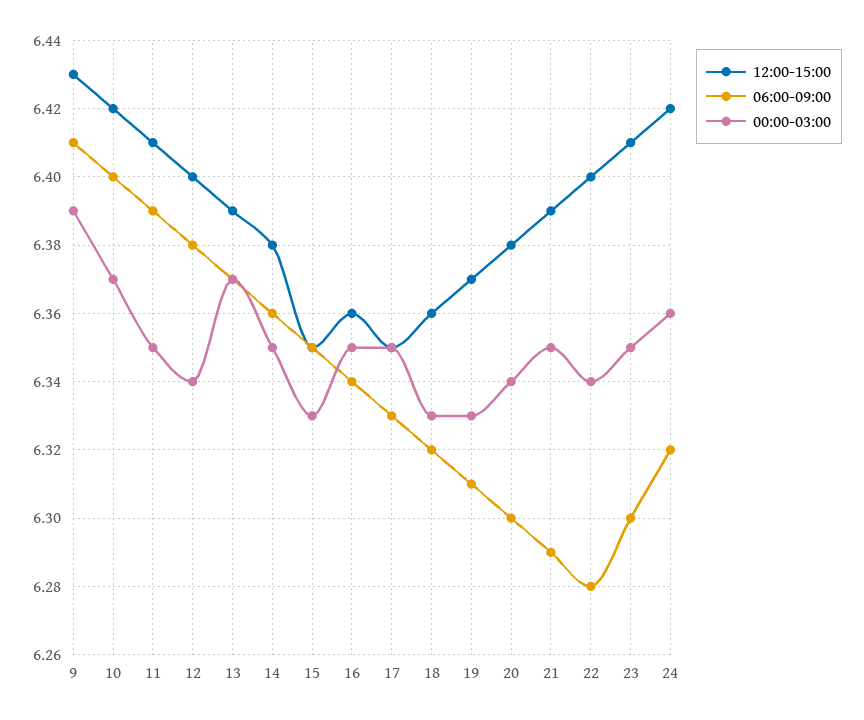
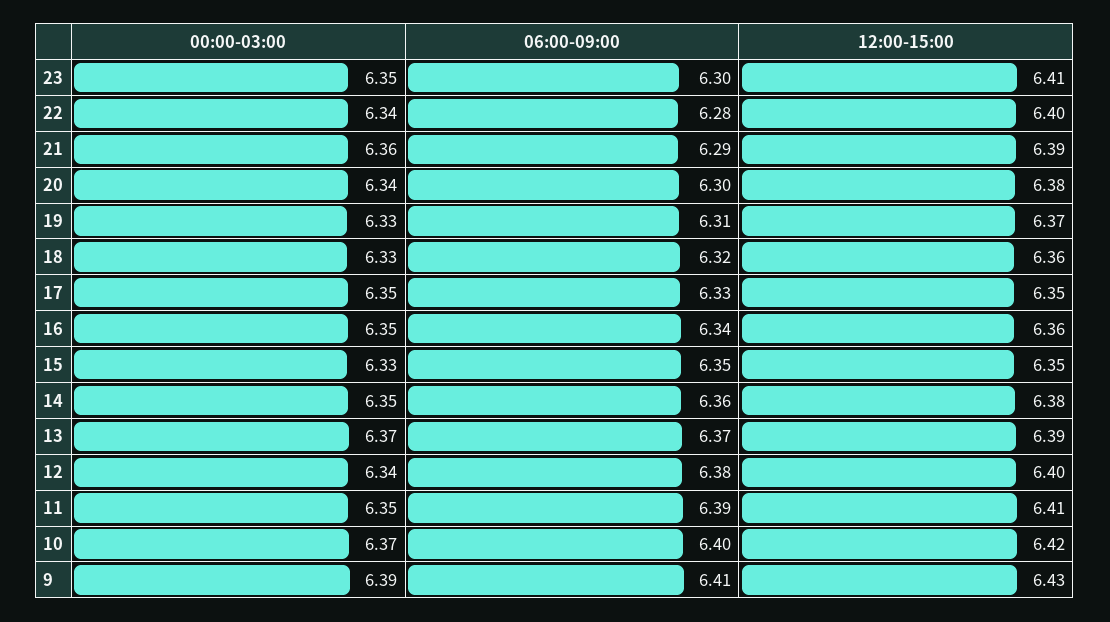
  {
    "12:00-15:00": {
      "9": 6.43,
      "10": 6.42,
      "11": 6.41,
      "12": 6.4,
      "13": 6.39,
      "14": 6.38,
      "15": 6.35,
      "16": 6.36,
      "17": 6.35,
      "18": 6.36,
      "19": 6.37,
      "20": 6.38,
      "21": 6.39,
      "22": 6.4,
-     "23": 6.41,
+     "23": 6.41
-     "24": 6.42
    },
    "06:00-09:00": {
      "9": 6.41,
      "10": 6.4,
      "11": 6.39,
      "12": 6.38,
      "13": 6.37,
      "14": 6.36,
      "15": 6.35,
      "16": 6.34,
      "17": 6.33,
      "18": 6.32,
      "19": 6.31,
      "20": 6.3,
      "21": 6.29,
      "22": 6.28,
-     "23": 6.3,
+     "23": 6.3
-     "24": 6.32
    },
    "00:00-03:00": {
      "9": 6.39,
      "10": 6.37,
      "11": 6.35,
      "12": 6.34,
      "13": 6.37,
      "14": 6.35,
      "15": 6.33,
      "16": 6.35,
      "17": 6.35,
      "18": 6.33,
      "19": 6.33,
      "20": 6.34,
-     "21": 6.35,
+     "21": 6.36,
      "22": 6.34,
-     "23": 6.35,
+     "23": 6.35
-     "24": 6.36
    }
  }

